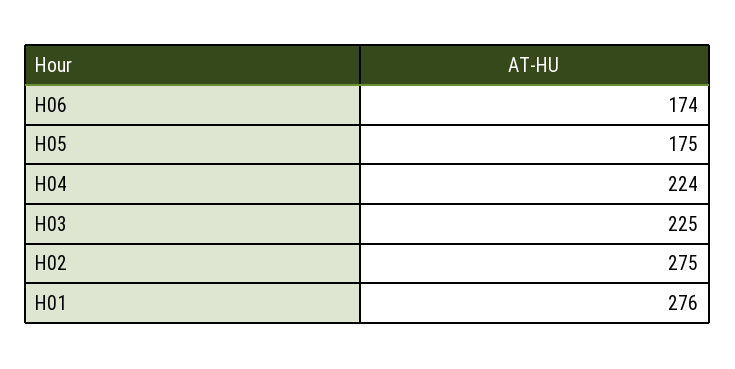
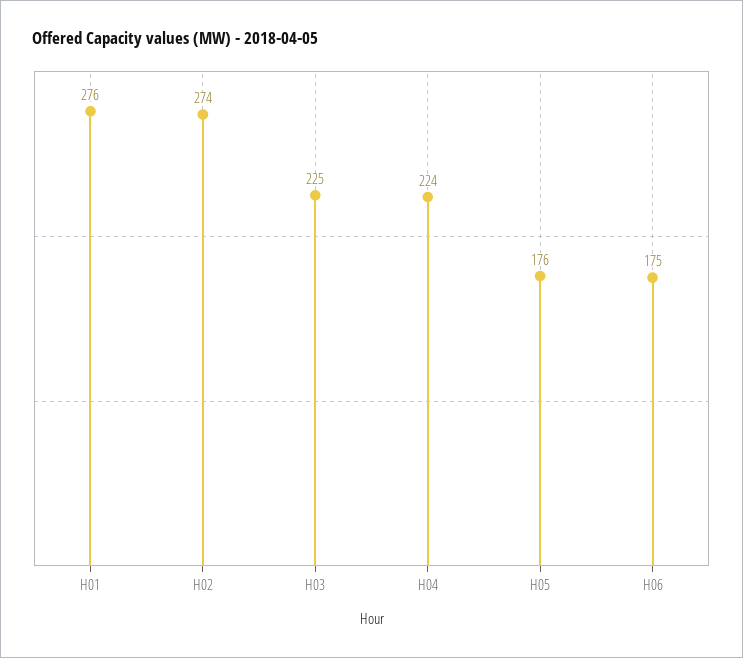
  {
-   "H06": 174,
+   "H06": 175,
-   "H05": 175,
+   "H05": 176,
    "H04": 224,
    "H03": 225,
-   "H02": 275,
+   "H02": 274,
    "H01": 276
  }

